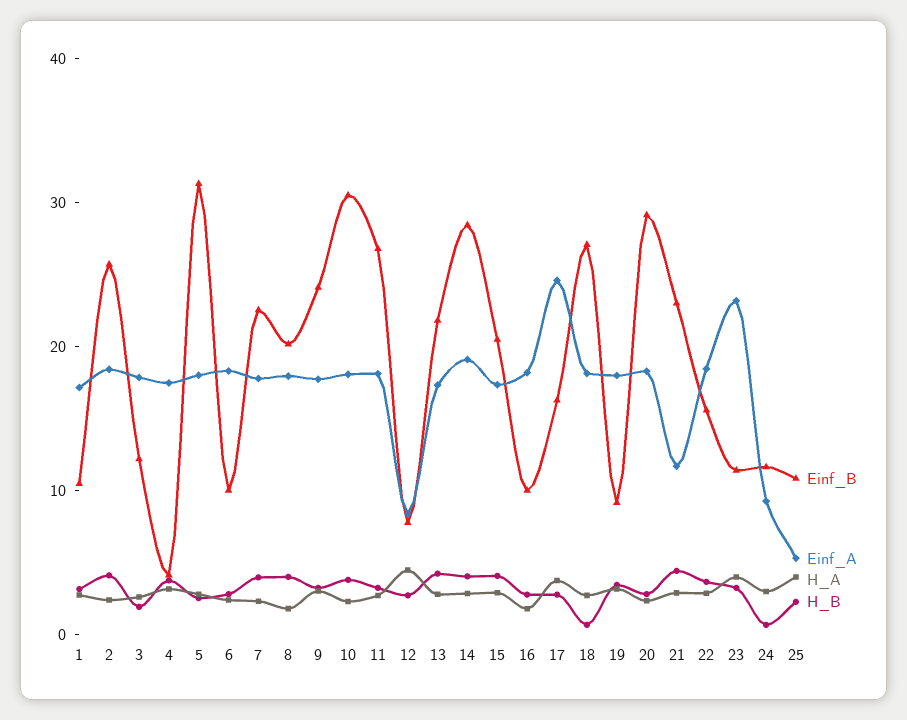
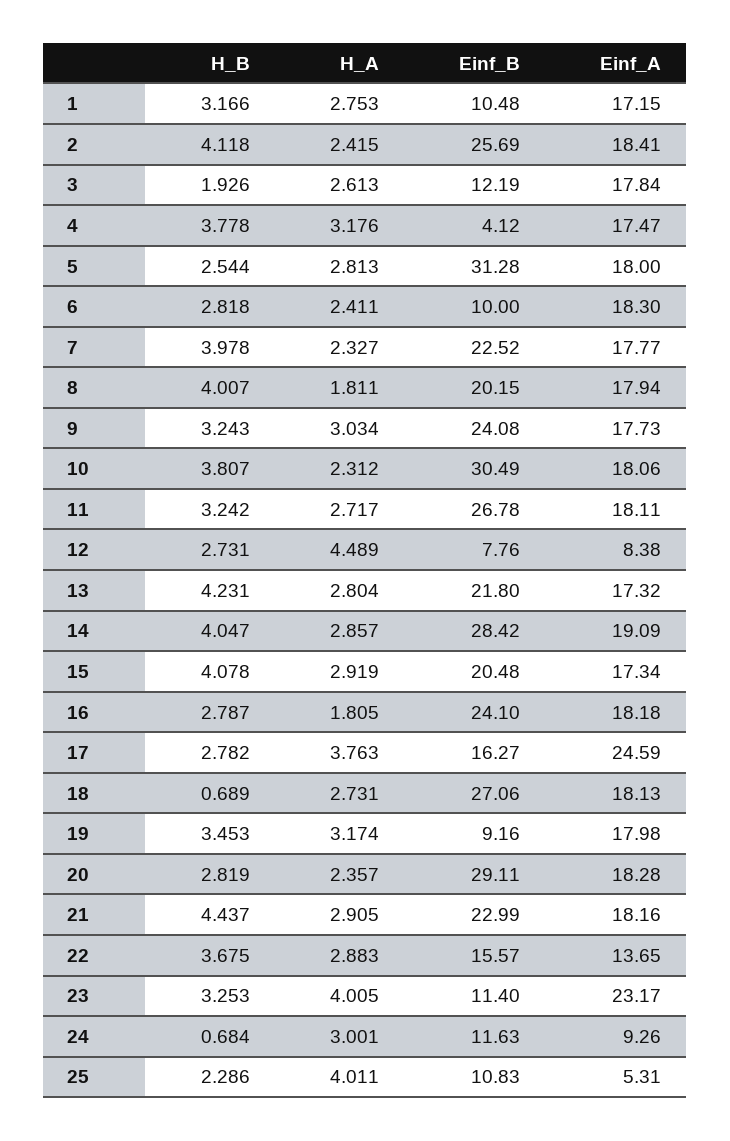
  {
    "Einf_B": {
      "1": 10.48,
      "2": 25.69,
      "3": 12.19,
      "4": 4.12,
      "5": 31.28,
      "6": 10,
      "7": 22.52,
      "8": 20.15,
      "9": 24.08,
      "10": 30.49,
      "11": 26.78,
      "12": 7.76,
      "13": 21.8,
      "14": 28.42,
      "15": 20.48,
-     "16": 10,
+     "16": 24.1,
      "17": 16.27,
      "18": 27.06,
      "19": 9.16,
      "20": 29.11,
      "21": 22.99,
      "22": 15.57,
      "23": 11.4,
      "24": 11.63,
      "25": 10.83
    },
    "Einf_A": {
      "1": 17.15,
      "2": 18.41,
      "3": 17.84,
      "4": 17.47,
      "5": 18,
      "6": 18.3,
      "7": 17.77,
      "8": 17.94,
      "9": 17.73,
      "10": 18.06,
      "11": 18.11,
      "12": 8.38,
      "13": 17.32,
      "14": 19.09,
      "15": 17.34,
      "16": 18.18,
      "17": 24.59,
      "18": 18.13,
      "19": 17.98,
      "20": 18.28,
-     "21": 12,
+     "21": 18.16,
-     "22": 18,
+     "22": 13.65,
      "23": 23.17,
      "24": 9.26,
      "25": 5.31
    },
    "H_A": {
      "1": 2.753,
      "2": 2.415,
      "3": 2.613,
      "4": 3.176,
      "5": 2.813,
      "6": 2.411,
      "7": 2.327,
      "8": 1.811,
      "9": 3.034,
      "10": 2.312,
      "11": 2.717,
      "12": 4.489,
      "13": 2.804,
      "14": 2.857,
      "15": 2.919,
      "16": 1.805,
      "17": 3.763,
      "18": 2.731,
      "19": 3.174,
      "20": 2.357,
      "21": 2.905,
      "22": 2.883,
      "23": 4.005,
      "24": 3.001,
      "25": 4.011
    },
    "H_B": {
      "1": 3.166,
      "2": 4.118,
      "3": 1.926,
      "4": 3.778,
      "5": 2.544,
      "6": 2.818,
      "7": 3.978,
      "8": 4.007,
      "9": 3.243,
      "10": 3.807,
      "11": 3.242,
      "12": 2.731,
      "13": 4.231,
      "14": 4.047,
      "15": 4.078,
      "16": 2.787,
      "17": 2.782,
      "18": 0.689,
      "19": 3.453,
      "20": 2.819,
      "21": 4.437,
      "22": 3.675,
      "23": 3.253,
      "24": 0.684,
      "25": 2.286
    }
  }

